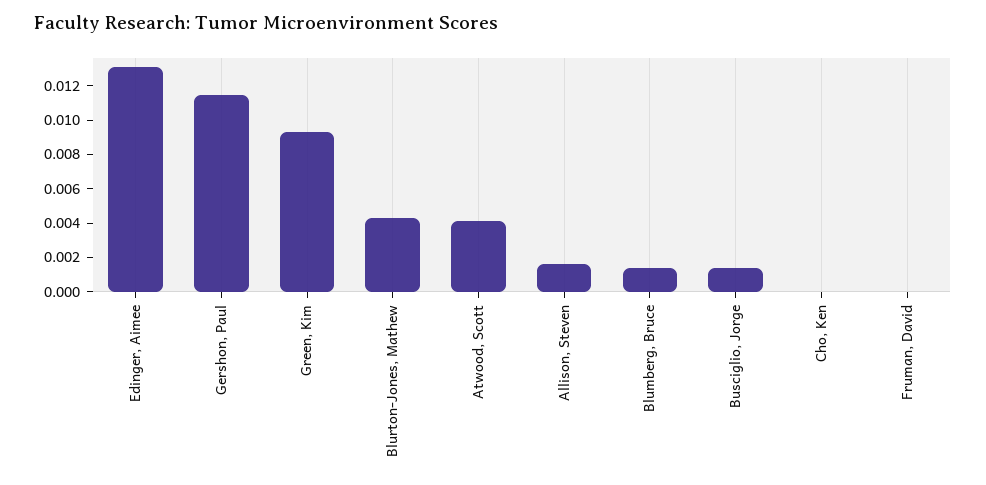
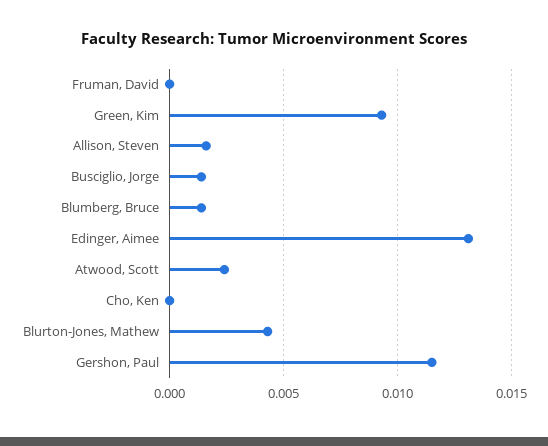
  {
    "Edinger, Aimee": 0.013,
    "Gershon, Paul": 0.0115,
    "Green, Kim": 0.0095,
    "Blurton-Jones, Mathew": 0.0045,
-   "Atwood, Scott": 0.004,
+   "Atwood, Scott": 0.0025,
    "Allison, Steven": 0.0015,
    "Blumberg, Bruce": 0.0015,
    "Busciglio, Jorge": 0.0015,
    "Cho, Ken": 0,
    "Fruman, David": 0
  }

